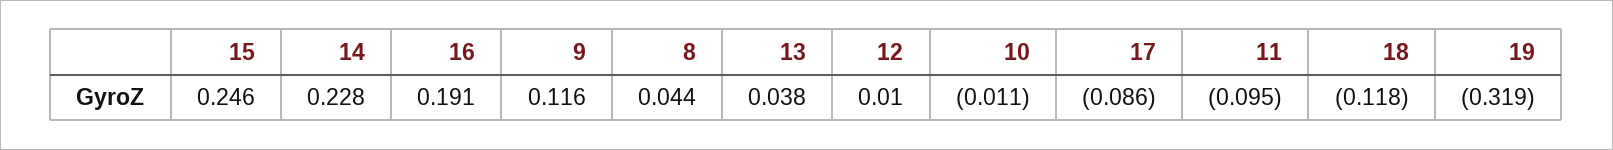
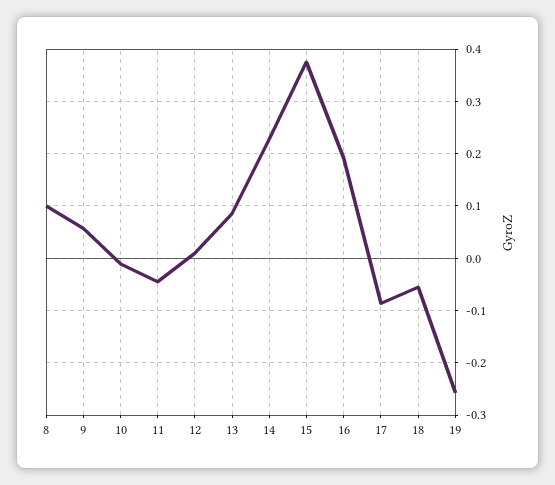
  {
-   "15": 0.246,
+   "15": 0.38,
    "14": 0.228,
    "16": 0.191,
-   "9": 0.116,
+   "9": 0.06,
-   "8": 0.044,
+   "8": 0.1,
-   "13": 0.038,
+   "13": 0.08,
    "12": 0.01,
    "10": -0.011,
    "17": -0.086,
-   "11": -0.095,
+   "11": -0.04,
-   "18": -0.118,
+   "18": -0.06,
-   "19": -0.319
+   "19": -0.26
  }

